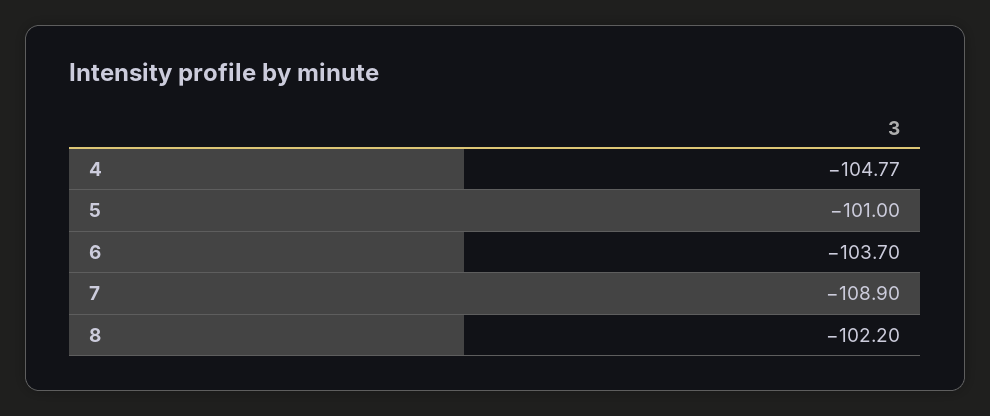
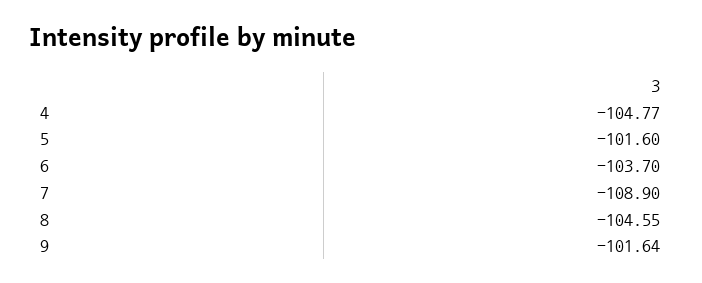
  {
    "4": -104.77,
-   "5": -101,
+   "5": -101.6,
    "6": -103.7,
    "7": -108.9,
-   "8": -102.2
+   "8": -104.55,
+   "9": -101.64
  }

